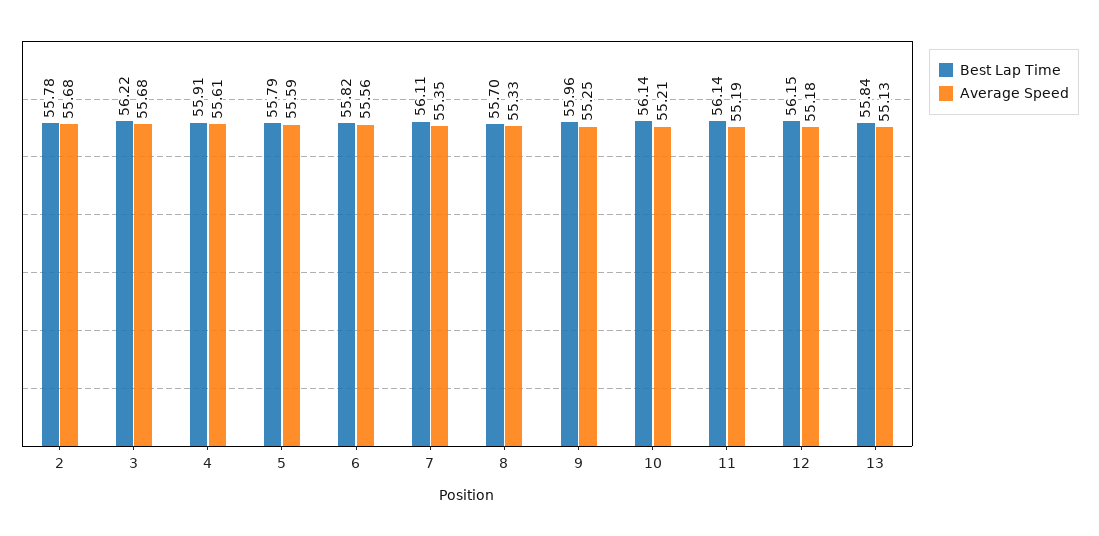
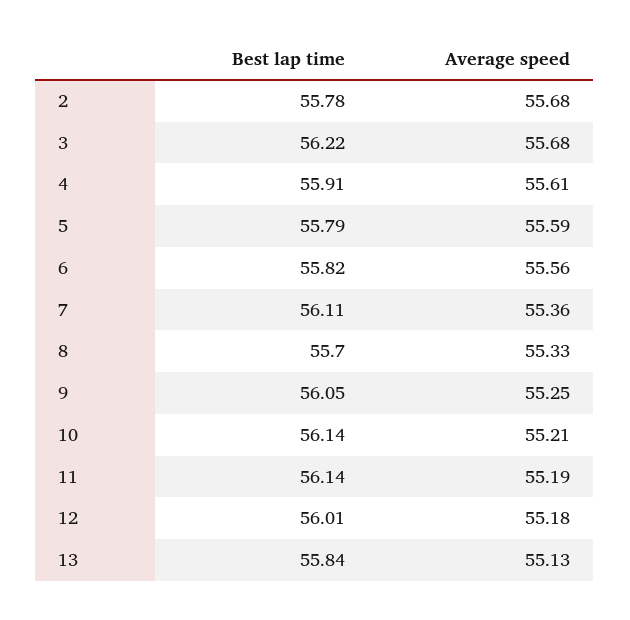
  {
    "Best Lap Time": {
      "2": 55.78,
      "3": 56.22,
      "4": 55.91,
      "5": 55.79,
      "6": 55.82,
      "7": 56.11,
      "8": 55.7,
-     "9": 55.96,
+     "9": 56.05,
      "10": 56.14,
      "11": 56.14,
-     "12": 56.15,
+     "12": 56.01,
      "13": 55.84
    },
    "Average Speed": {
      "2": 55.68,
      "3": 55.68,
      "4": 55.61,
      "5": 55.59,
      "6": 55.56,
-     "7": 55.35,
+     "7": 55.36,
      "8": 55.33,
      "9": 55.25,
      "10": 55.21,
      "11": 55.19,
      "12": 55.18,
      "13": 55.13
    }
  }

